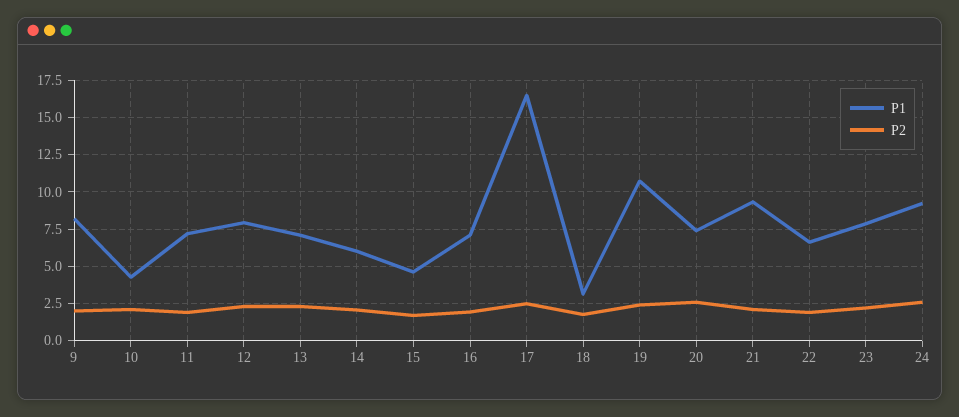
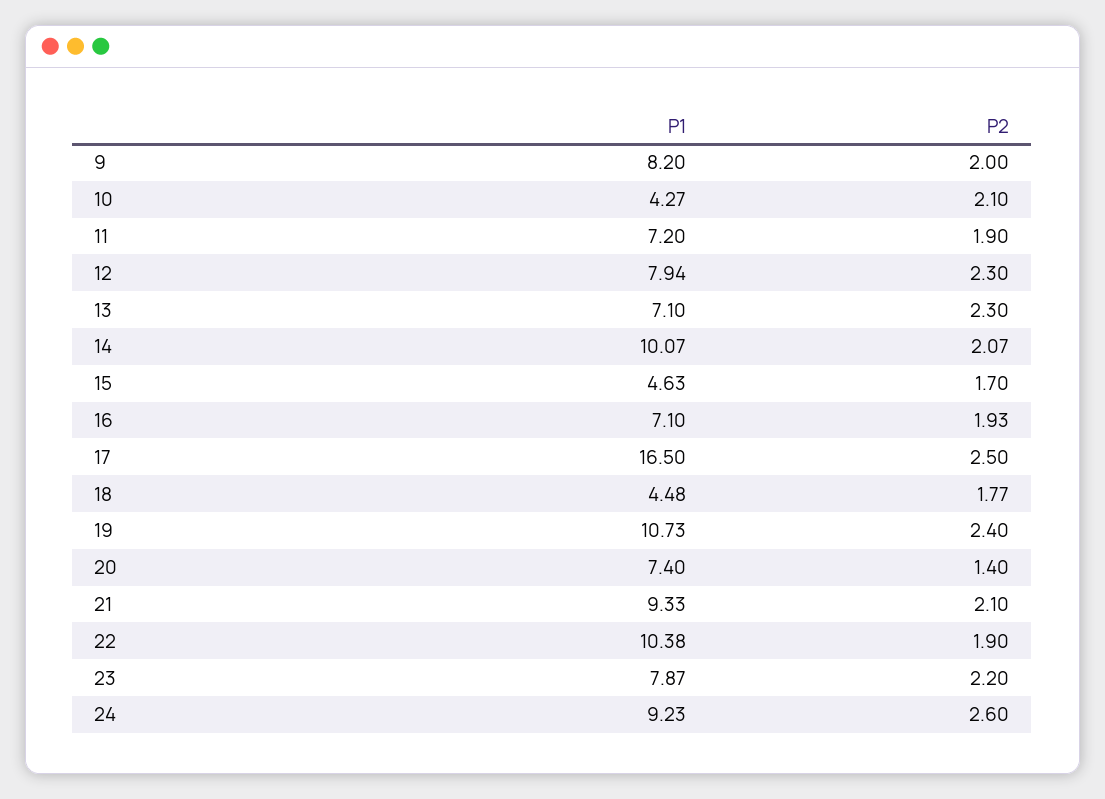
  {
    "P1": {
      "9": 8.2,
      "10": 4.27,
      "11": 7.2,
      "12": 7.94,
      "13": 7.1,
-     "14": 6,
+     "14": 10.07,
      "15": 4.63,
      "16": 7.1,
      "17": 16.5,
-     "18": 3,
+     "18": 4.48,
      "19": 10.73,
      "20": 7.4,
      "21": 9.33,
-     "22": 6.5,
+     "22": 10.38,
      "23": 7.87,
      "24": 9.23
    },
    "P2": {
      "9": 2,
      "10": 2.1,
      "11": 1.9,
      "12": 2.3,
      "13": 2.3,
      "14": 2.07,
      "15": 1.7,
      "16": 1.93,
      "17": 2.5,
      "18": 1.77,
      "19": 2.4,
-     "20": 2.5,
+     "20": 1.4,
      "21": 2.1,
      "22": 1.9,
      "23": 2.2,
      "24": 2.6
    }
  }

